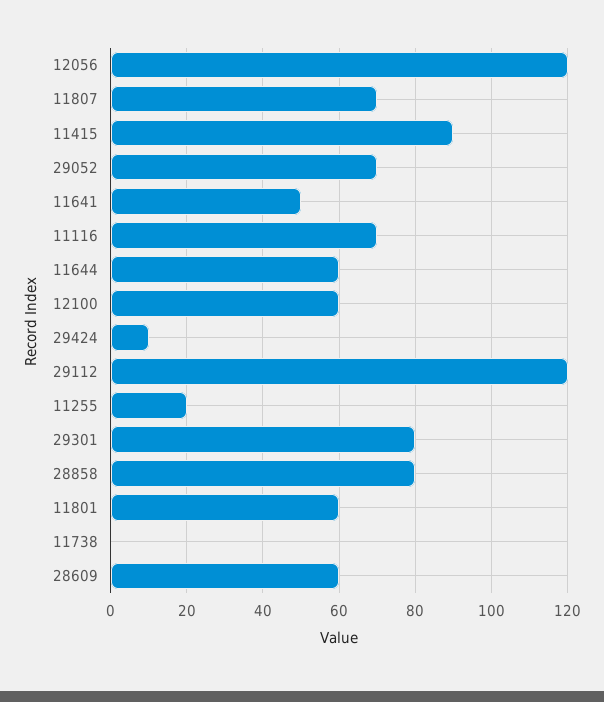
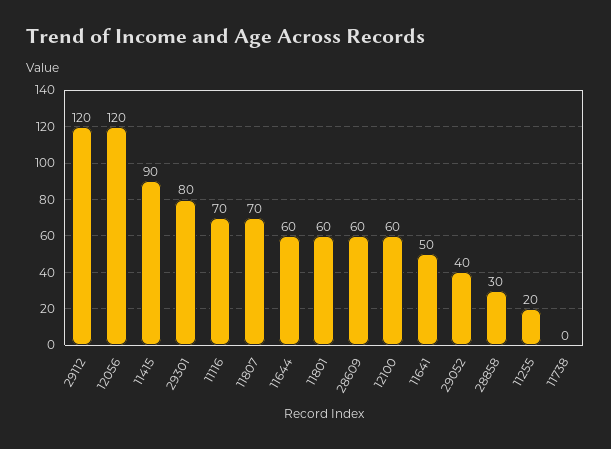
  {
    "12056": 120,
    "11807": 70,
    "11415": 90,
-   "29052": 70,
+   "29052": 40,
    "11641": 50,
    "11116": 70,
    "11644": 60,
    "12100": 60,
-   "29424": 10,
    "29112": 120,
    "11255": 20,
    "29301": 80,
-   "28858": 80,
+   "28858": 30,
    "11801": 60,
    "11738": 0,
    "28609": 60
  }

